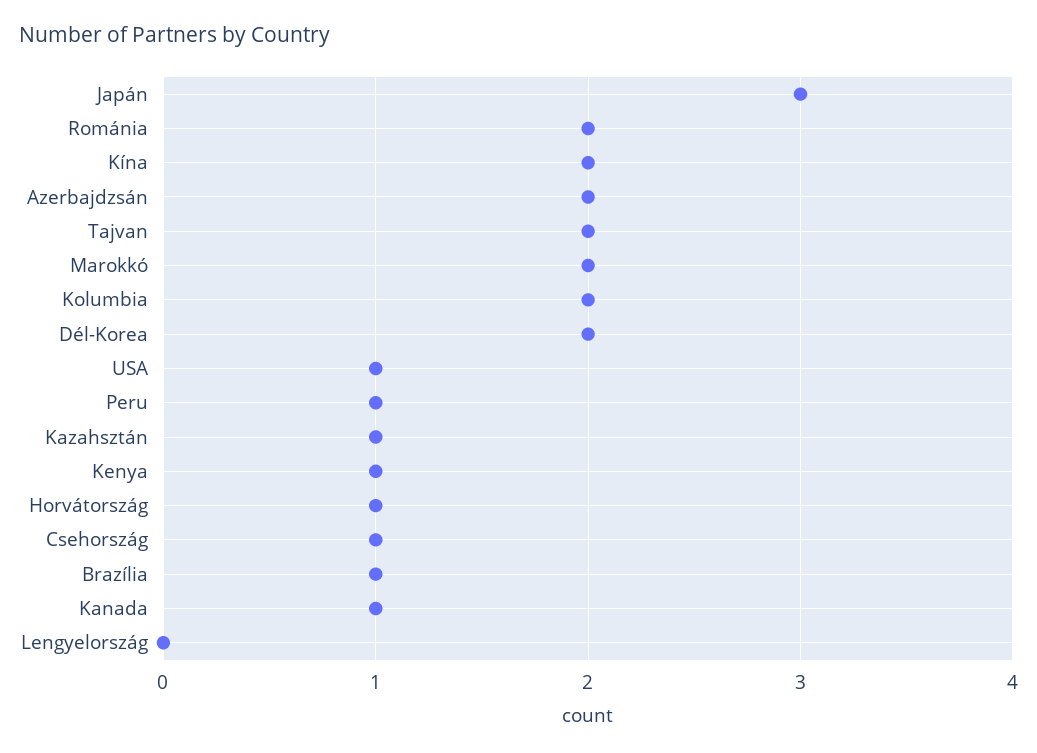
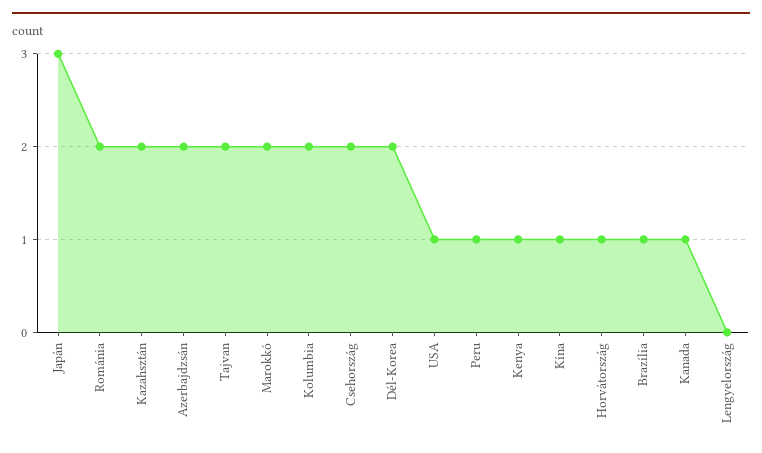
  {
    "Japán": 3,
    "Románia": 2,
-   "Kína": 2,
+   "Kína": 1,
    "Azerbajdzsán": 2,
    "Tajvan": 2,
    "Marokkó": 2,
    "Kolumbia": 2,
    "Dél-Korea": 2,
    "USA": 1,
    "Peru": 1,
-   "Kazahsztán": 1,
+   "Kazahsztán": 2,
    "Kenya": 1,
    "Horvátország": 1,
-   "Csehország": 1,
+   "Csehország": 2,
    "Brazília": 1,
    "Kanada": 1,
    "Lengyelország": 0
  }

